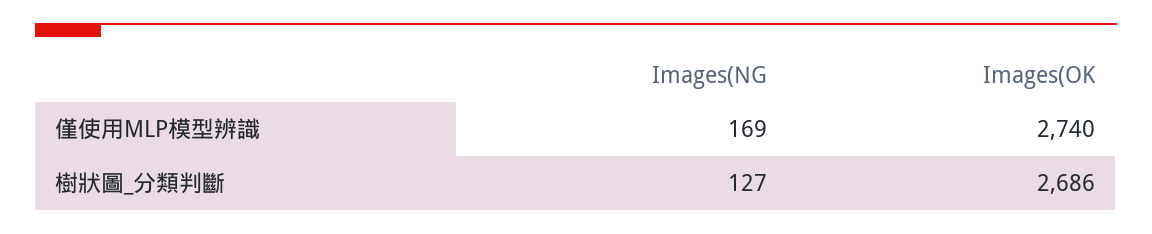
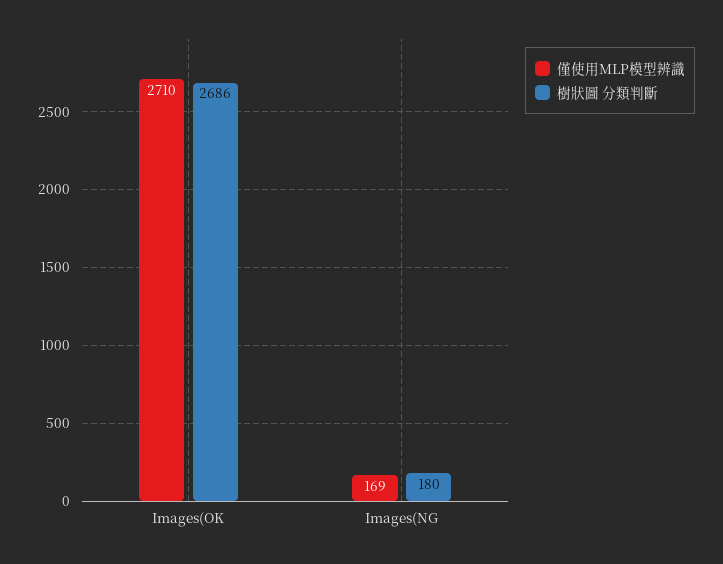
  {
    "僅使用MLP模型辨識": {
      "Images(NG": 169,
-     "Images(OK": 2740
+     "Images(OK": 2710
    },
    "樹狀圖_分類判斷": {
-     "Images(NG": 127,
+     "Images(NG": 180,
      "Images(OK": 2686
    }
  }

